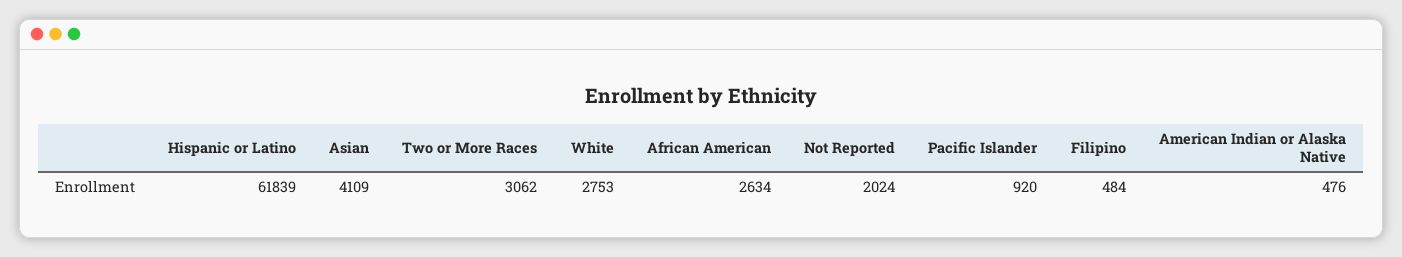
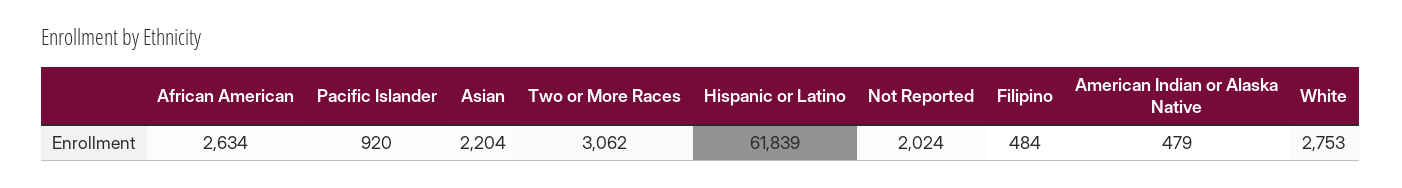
  {
    "Hispanic or Latino": 61839,
-   "Asian": 4109,
+   "Asian": 2204,
    "Two or More Races": 3062,
    "White": 2753,
    "African American": 2634,
    "Not Reported": 2024,
    "Pacific Islander": 920,
    "Filipino": 484,
-   "American Indian or Alaska Native": 476
+   "American Indian or Alaska Native": 479
  }

